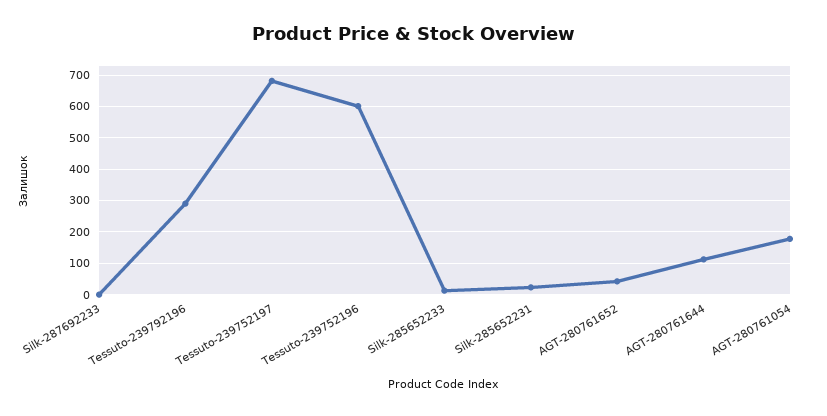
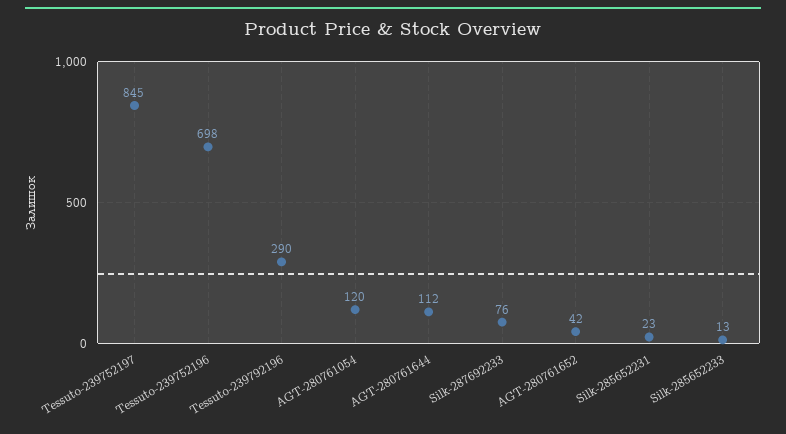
  {
-   "Silk-287692233": 0,
+   "Silk-287692233": 76,
    "Tessuto-239792196": 290,
-   "Tessuto-239752197": 680,
+   "Tessuto-239752197": 845,
-   "Tessuto-239752196": 600,
+   "Tessuto-239752196": 698,
    "Silk-285652233": 13,
    "Silk-285652231": 23,
    "AGT-280761652": 42,
    "AGT-280761644": 112,
-   "AGT-280761054": 180
+   "AGT-280761054": 120
  }

